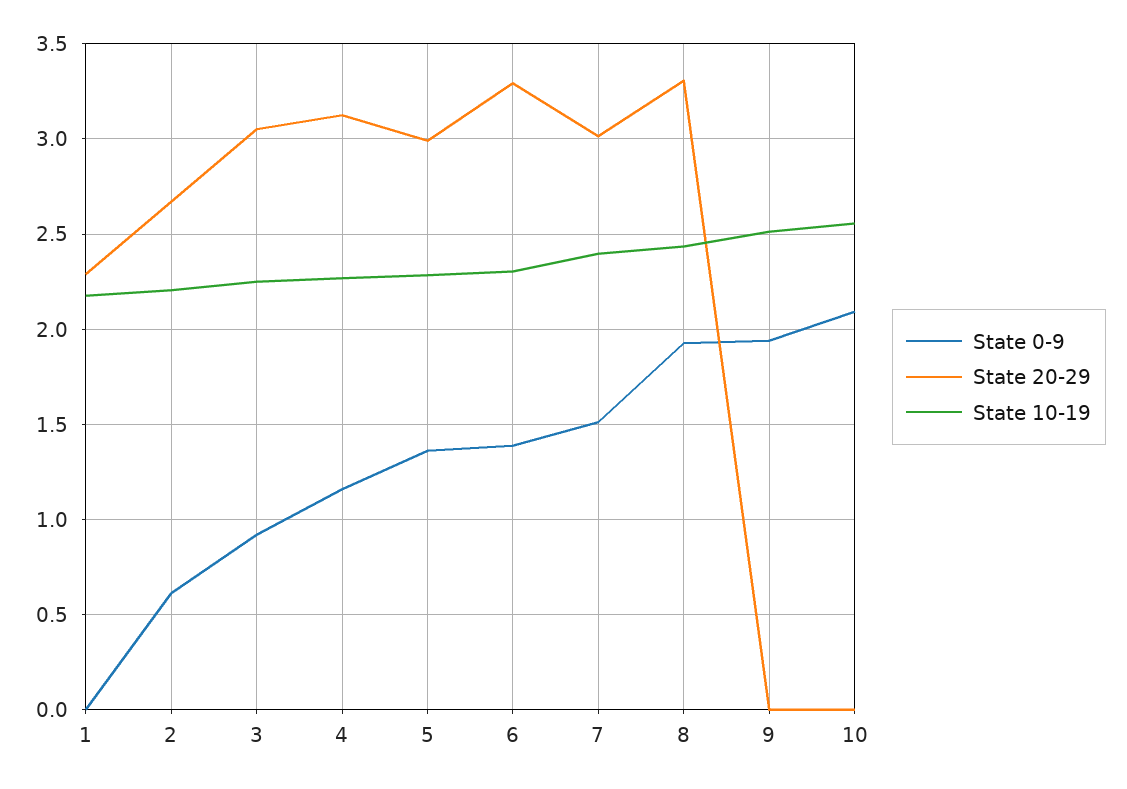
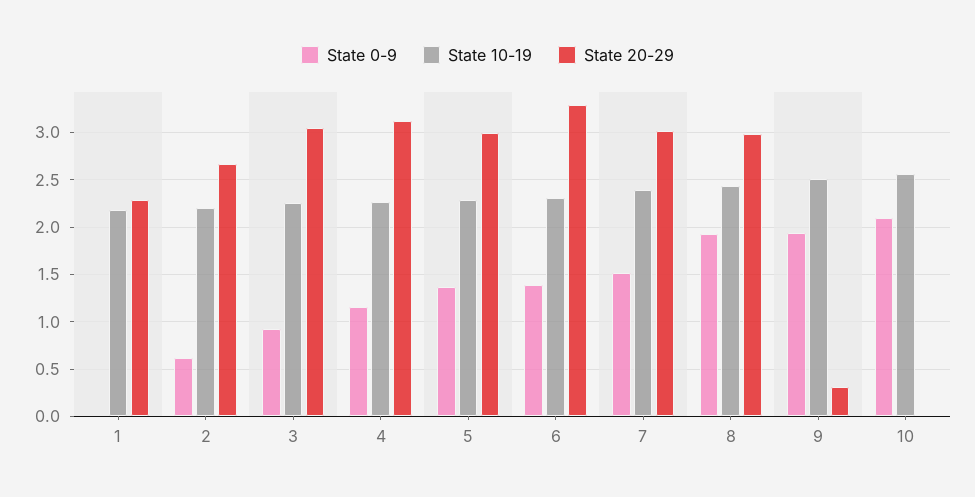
  {
    "State 0-9": {
      "1": 0,
      "2": 0.6,
      "3": 0.9,
      "4": 1.15,
      "5": 1.35,
      "6": 1.4,
      "7": 1.5,
      "8": 1.95,
      "9": 1.95,
      "10": 2.1
    },
    "State 20-29": {
      "1": 2.3,
      "2": 2.65,
      "3": 3.05,
      "4": 3.15,
      "5": 3,
      "6": 3.3,
      "7": 3,
-     "8": 3.3,
+     "8": 3,
-     "9": 0,
+     "9": 0.3,
      "10": 0
    },
    "State 10-19": {
      "1": 2.2,
      "2": 2.2,
      "3": 2.25,
      "4": 2.25,
      "5": 2.3,
      "6": 2.3,
      "7": 2.4,
      "8": 2.45,
      "9": 2.5,
      "10": 2.55
    }
  }

